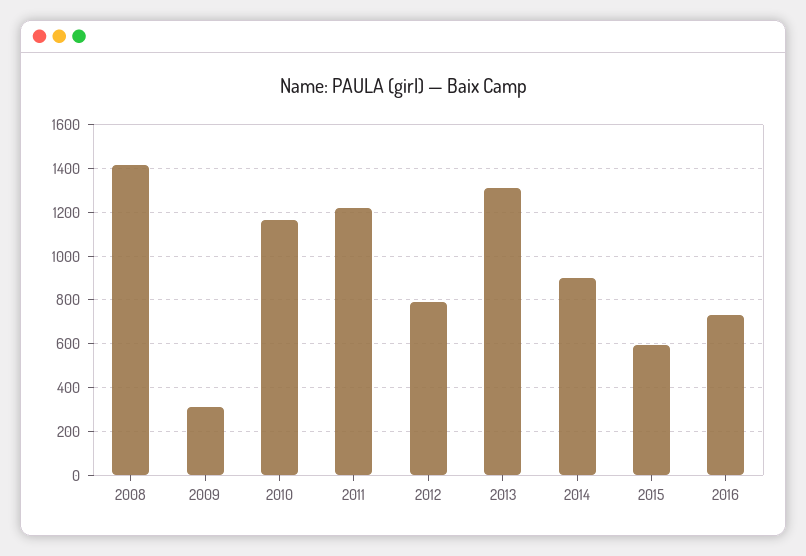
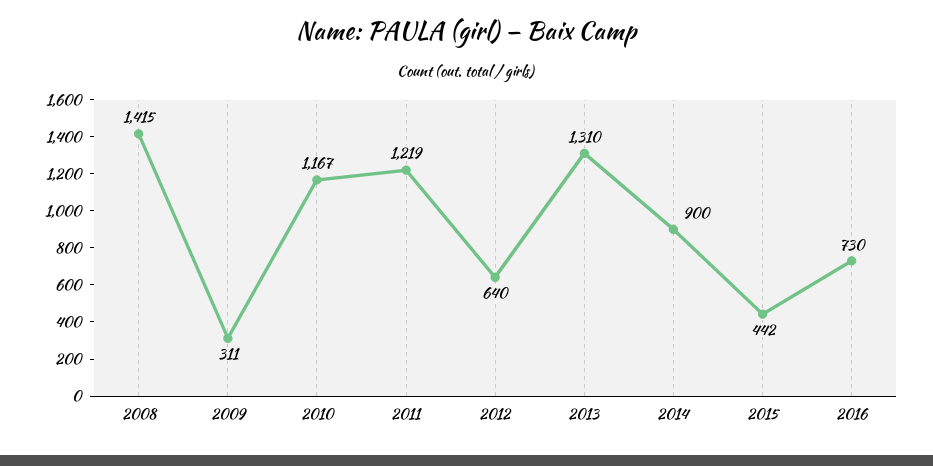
  {
    "2008": 1415,
    "2009": 311,
    "2010": 1167,
    "2011": 1219,
-   "2012": 800,
+   "2012": 640,
    "2013": 1310,
    "2014": 900,
-   "2015": 600,
+   "2015": 442,
    "2016": 730
  }

